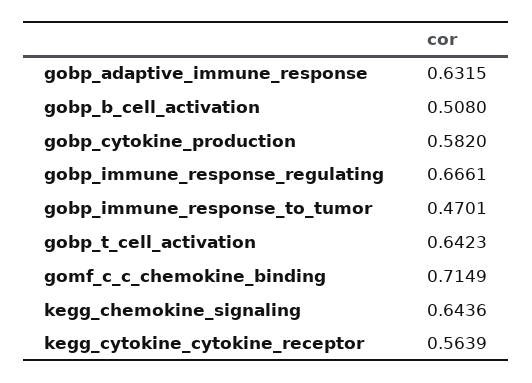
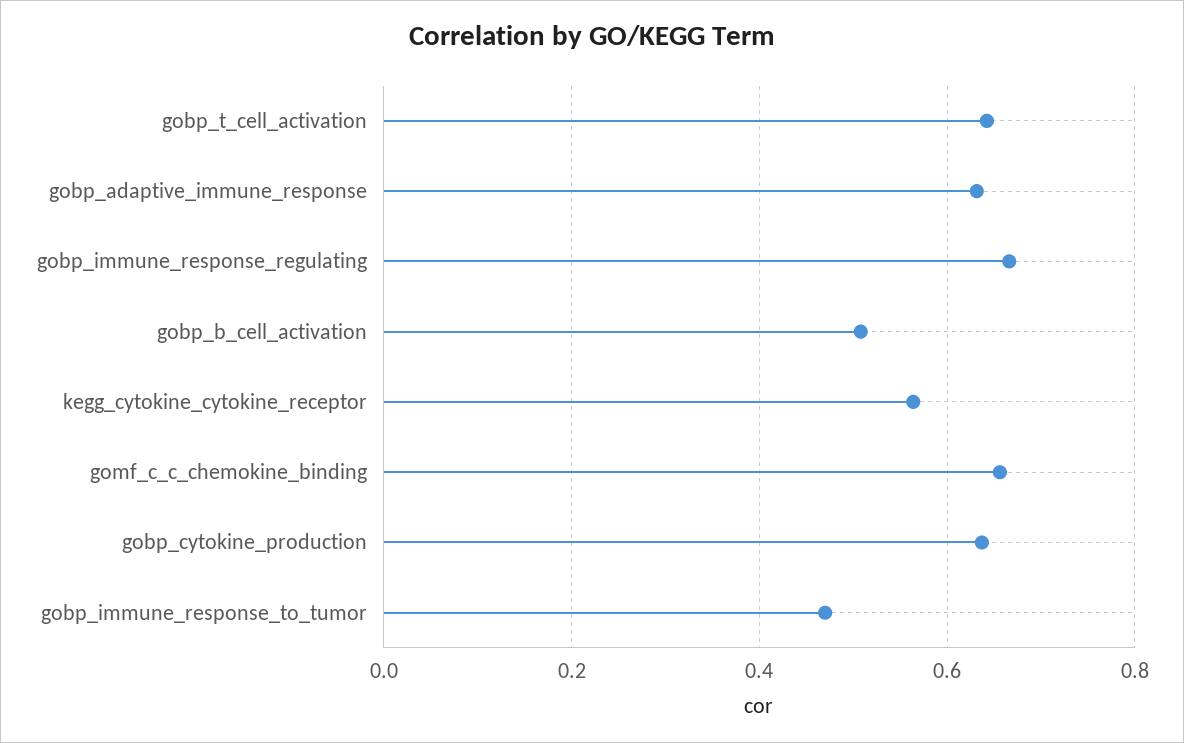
  {
    "gobp_adaptive_immune_response": 0.6315,
    "gobp_b_cell_activation": 0.508,
-   "gobp_cytokine_production": 0.582,
+   "gobp_cytokine_production": 0.64,
    "gobp_immune_response_regulating": 0.6661,
    "gobp_immune_response_to_tumor": 0.4701,
    "gobp_t_cell_activation": 0.6423,
-   "gomf_c_c_chemokine_binding": 0.7149,
+   "gomf_c_c_chemokine_binding": 0.66,
-   "kegg_chemokine_signaling": 0.6436,
    "kegg_cytokine_cytokine_receptor": 0.5639
  }

